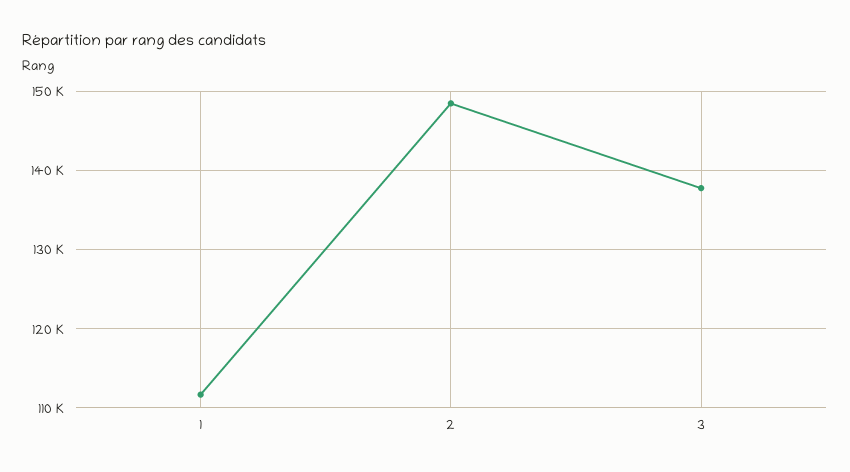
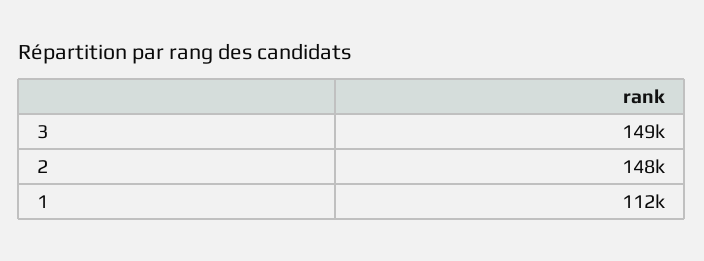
  {
    "1": 112000,
    "2": 148000,
-   "3": 138000
+   "3": 149000
  }

